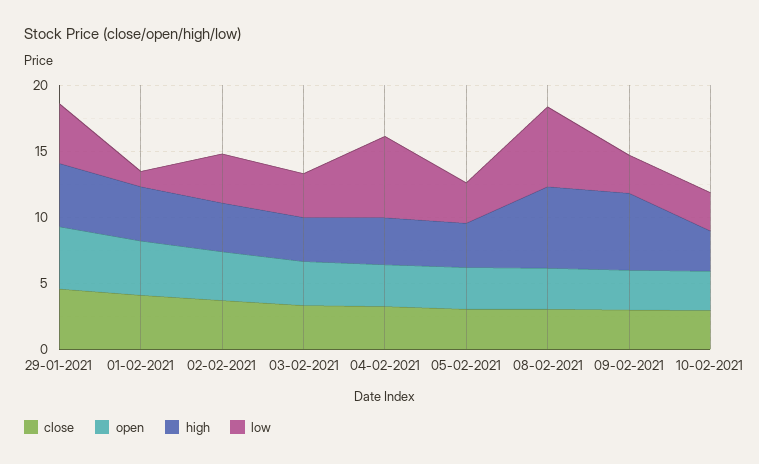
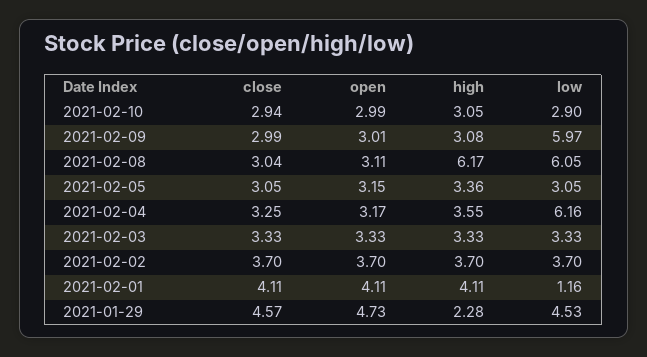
  {
    "close": {
      "29-01-2021": 4.57,
      "01-02-2021": 4.11,
      "02-02-2021": 3.7,
      "03-02-2021": 3.33,
      "04-02-2021": 3.25,
      "05-02-2021": 3.05,
      "08-02-2021": 3.04,
      "09-02-2021": 2.99,
      "10-02-2021": 2.94
    },
    "open": {
      "29-01-2021": 4.73,
      "01-02-2021": 4.11,
      "02-02-2021": 3.7,
      "03-02-2021": 3.33,
      "04-02-2021": 3.17,
      "05-02-2021": 3.15,
      "08-02-2021": 3.11,
      "09-02-2021": 3.01,
      "10-02-2021": 2.99
    },
    "high": {
-     "29-01-2021": 5,
+     "29-01-2021": 2.28,
      "01-02-2021": 4.11,
      "02-02-2021": 3.7,
      "03-02-2021": 3.33,
      "04-02-2021": 3.55,
      "05-02-2021": 3.36,
      "08-02-2021": 6.17,
-     "09-02-2021": 6,
+     "09-02-2021": 3.08,
      "10-02-2021": 3.05
    },
    "low": {
      "29-01-2021": 4.53,
      "01-02-2021": 1.16,
      "02-02-2021": 3.7,
      "03-02-2021": 3.33,
      "04-02-2021": 6.16,
      "05-02-2021": 3.05,
      "08-02-2021": 6.05,
-     "09-02-2021": 3,
+     "09-02-2021": 5.97,
      "10-02-2021": 2.9
    }
  }

